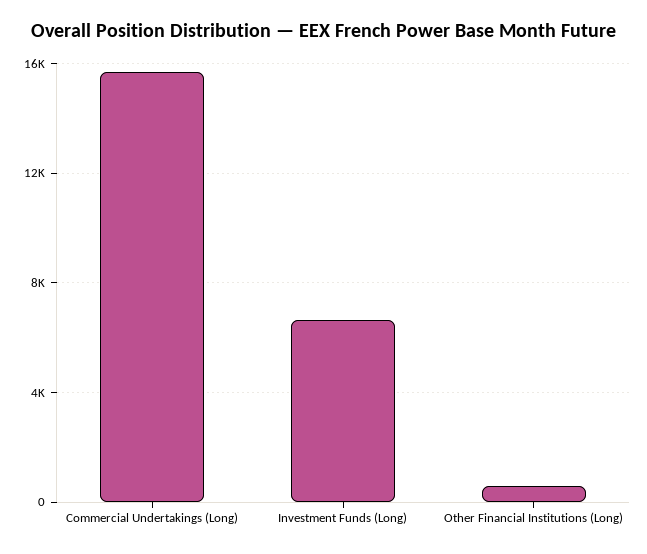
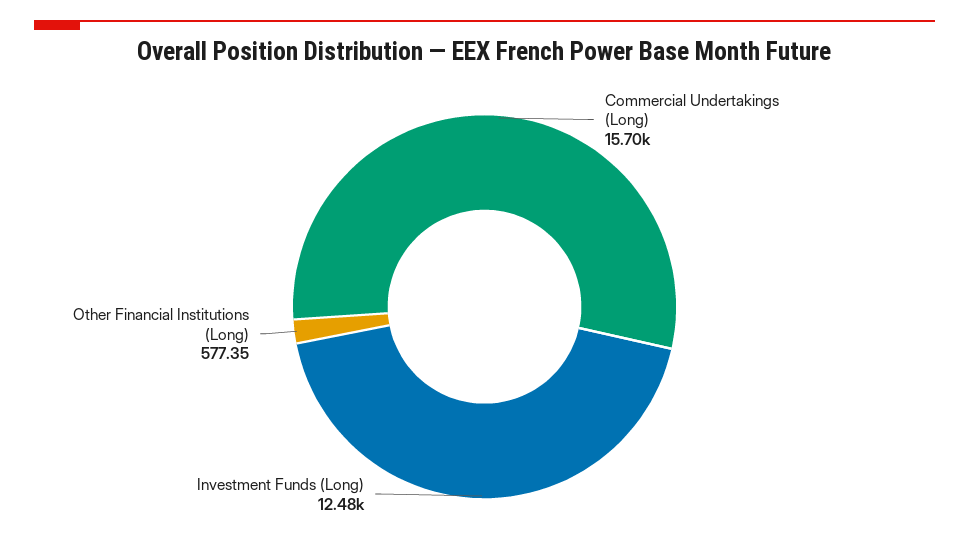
  {
    "Commercial Undertakings (Long)": 15700,
-   "Investment Funds (Long)": 6500,
+   "Investment Funds (Long)": 12480,
    "Other Financial Institutions (Long)": 577.35
  }

